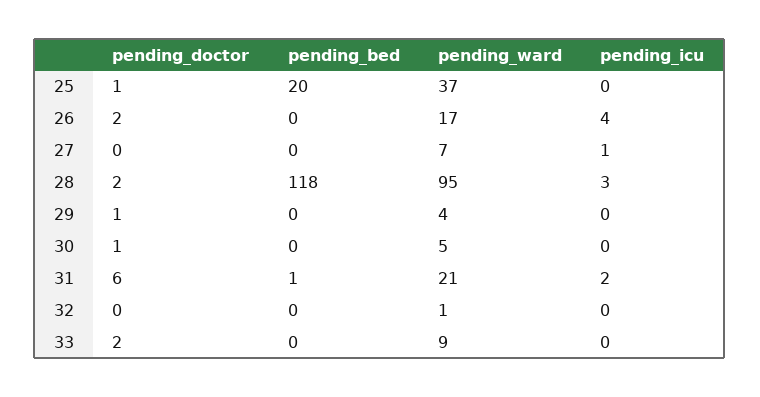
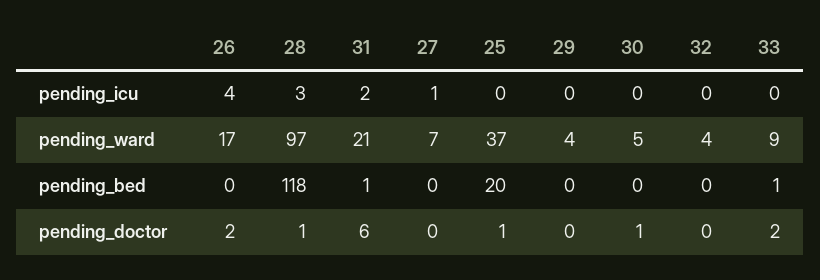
  {
    "pending_doctor": {
      "25": 1,
      "26": 2,
      "27": 0,
-     "28": 2,
+     "28": 1,
-     "29": 1,
+     "29": 0,
      "30": 1,
      "31": 6,
      "32": 0,
      "33": 2
    },
    "pending_bed": {
      "25": 20,
      "26": 0,
      "27": 0,
      "28": 118,
      "29": 0,
      "30": 0,
      "31": 1,
      "32": 0,
-     "33": 0
+     "33": 1
    },
    "pending_ward": {
      "25": 37,
      "26": 17,
      "27": 7,
-     "28": 95,
+     "28": 97,
      "29": 4,
      "30": 5,
      "31": 21,
-     "32": 1,
+     "32": 4,
      "33": 9
    },
    "pending_icu": {
      "25": 0,
      "26": 4,
      "27": 1,
      "28": 3,
      "29": 0,
      "30": 0,
      "31": 2,
      "32": 0,
      "33": 0
    }
  }

